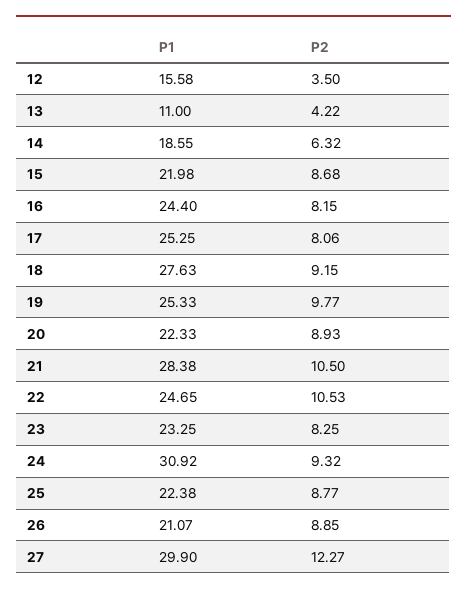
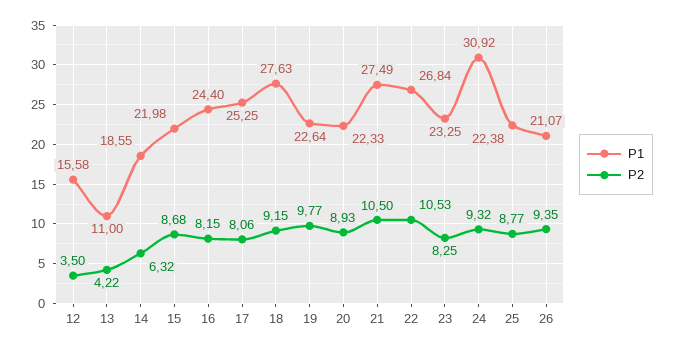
  {
    "P1": {
      "12": 15.58,
      "13": 11,
      "14": 18.55,
      "15": 21.98,
      "16": 24.4,
      "17": 25.25,
      "18": 27.63,
-     "19": 25.33,
+     "19": 22.64,
      "20": 22.33,
-     "21": 28.38,
+     "21": 27.49,
-     "22": 24.65,
+     "22": 26.84,
      "23": 23.25,
      "24": 30.92,
      "25": 22.38,
-     "26": 21.07,
+     "26": 21.07
-     "27": 29.9
    },
    "P2": {
      "12": 3.5,
      "13": 4.22,
      "14": 6.32,
      "15": 8.68,
      "16": 8.15,
      "17": 8.06,
      "18": 9.15,
      "19": 9.77,
      "20": 8.93,
      "21": 10.5,
      "22": 10.53,
      "23": 8.25,
      "24": 9.32,
      "25": 8.77,
-     "26": 8.85,
+     "26": 9.35
-     "27": 12.27
    }
  }

